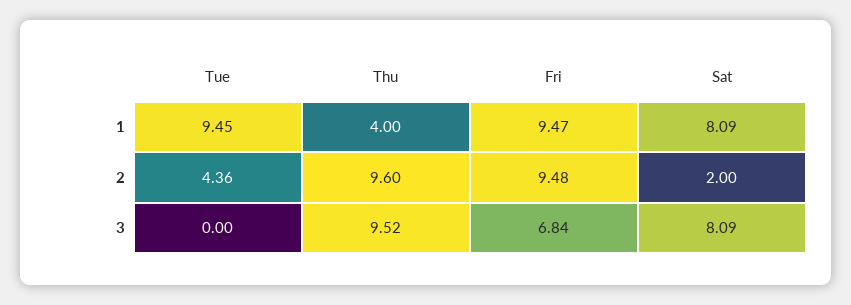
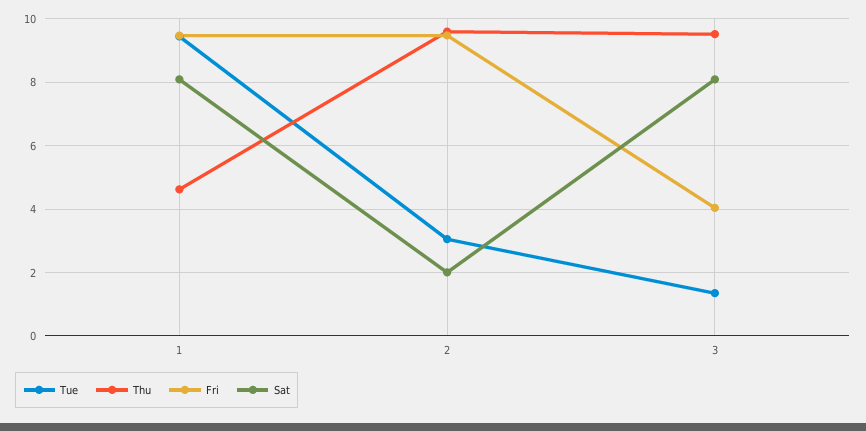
  {
    "Tue": {
      "1": 9.45,
-     "2": 4.36,
+     "2": 3,
-     "3": 0
+     "3": 1.4
    },
    "Thu": {
-     "1": 4,
+     "1": 4.6,
      "2": 9.6,
      "3": 9.52
    },
    "Fri": {
      "1": 9.47,
      "2": 9.48,
-     "3": 6.84
+     "3": 4
    },
    "Sat": {
      "1": 8.09,
      "2": 2,
      "3": 8.09
    }
  }

